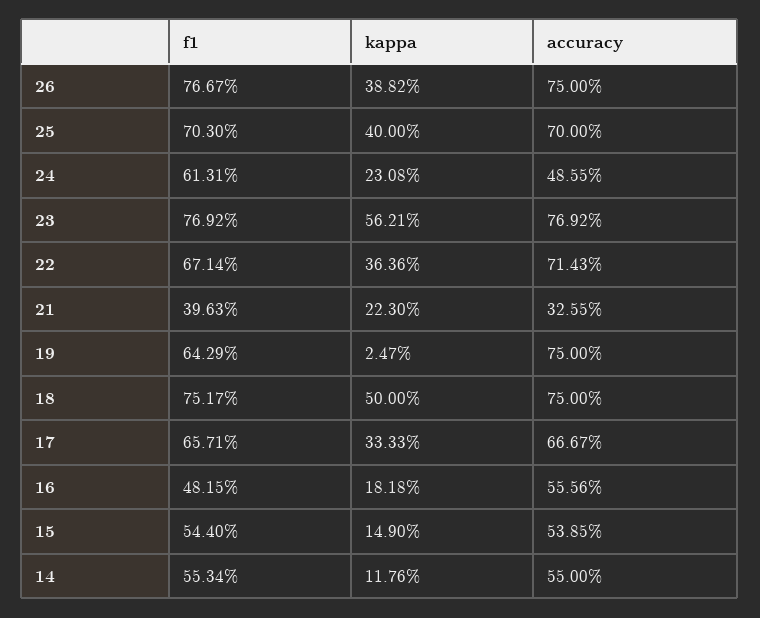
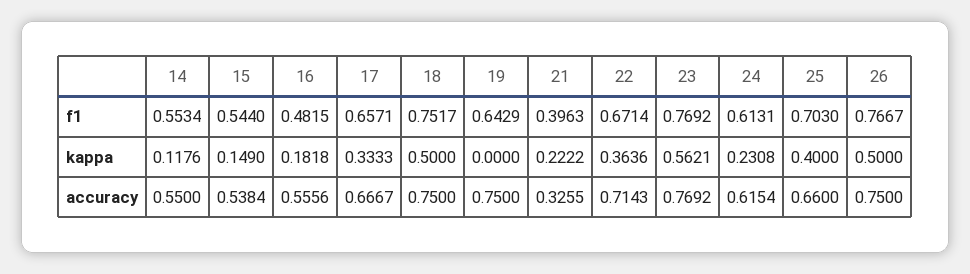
  {
    "f1": {
      "26": 0.7667,
      "25": 0.703,
      "24": 0.6131,
      "23": 0.7692,
      "22": 0.6714,
      "21": 0.3963,
      "19": 0.6429,
      "18": 0.7517,
      "17": 0.6571,
      "16": 0.4815,
      "15": 0.544,
      "14": 0.5534
    },
    "kappa": {
-     "26": 0.3882,
+     "26": 0.5,
      "25": 0.4,
      "24": 0.2308,
      "23": 0.5621,
      "22": 0.3636,
-     "21": 0.223,
+     "21": 0.2222,
-     "19": 0.0247,
+     "19": 0,
      "18": 0.5,
      "17": 0.3333,
      "16": 0.1818,
      "15": 0.149,
      "14": 0.1176
    },
    "accuracy": {
      "26": 0.75,
-     "25": 0.7,
+     "25": 0.66,
-     "24": 0.4855,
+     "24": 0.6154,
      "23": 0.7692,
      "22": 0.7143,
      "21": 0.3255,
      "19": 0.75,
      "18": 0.75,
      "17": 0.6667,
      "16": 0.5556,
-     "15": 0.5385,
+     "15": 0.5384,
      "14": 0.55
    }
  }

